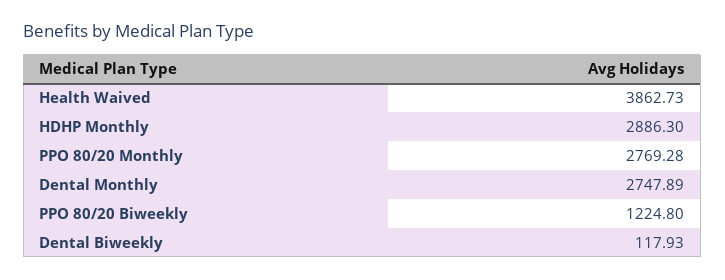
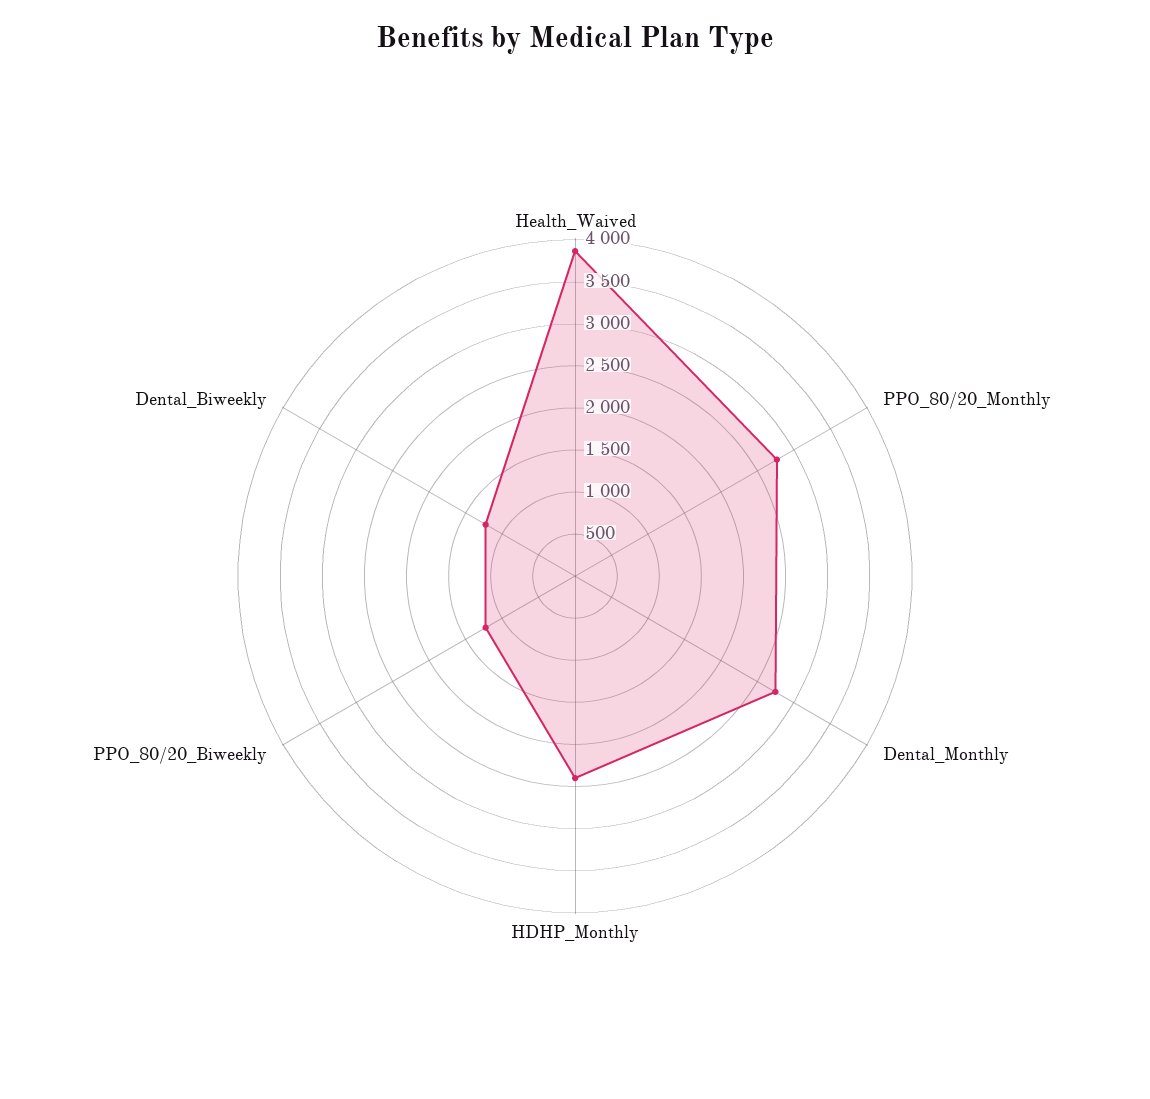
  {
    "Health Waived": 3862.73,
-   "HDHP Monthly": 2886.3,
+   "HDHP Monthly": 2400,
    "PPO 80/20 Monthly": 2769.28,
    "Dental Monthly": 2747.89,
    "PPO 80/20 Biweekly": 1224.8,
-   "Dental Biweekly": 117.93
+   "Dental Biweekly": 1200
  }

